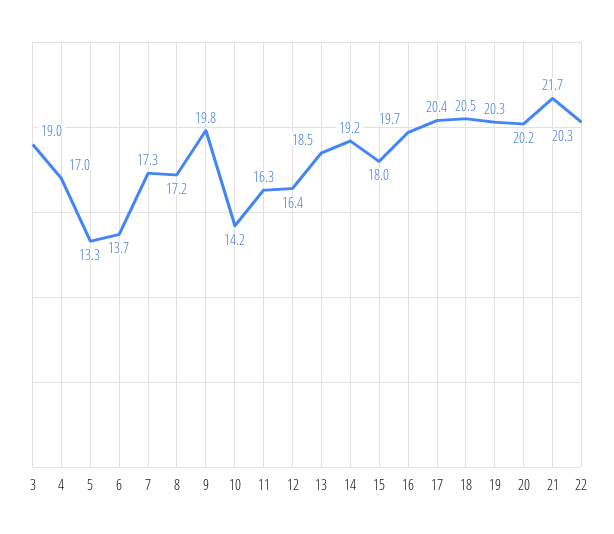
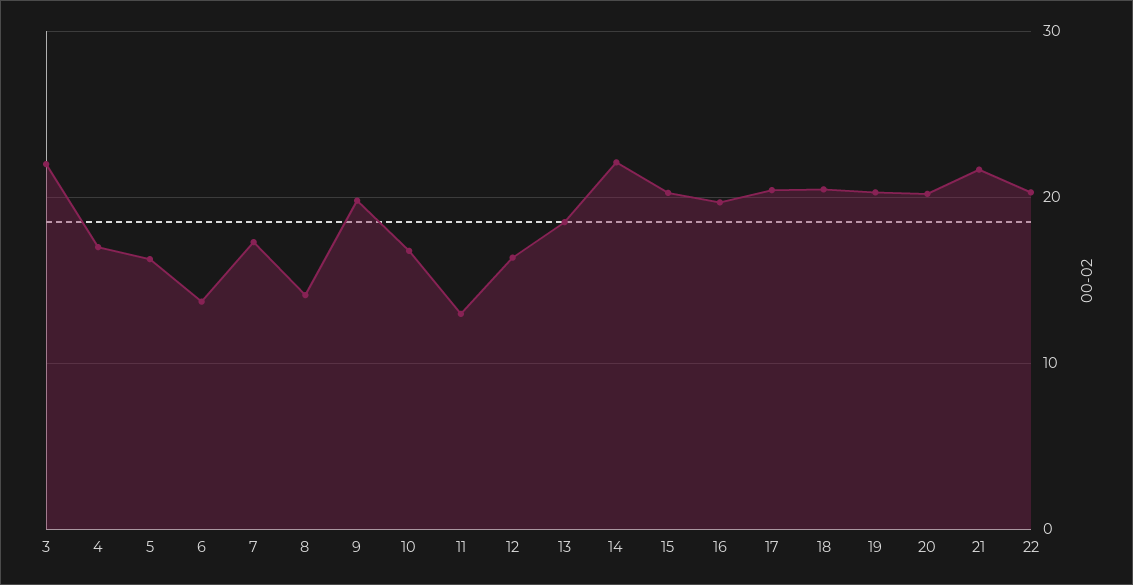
  {
-   "3": 19,
+   "3": 22,
    "4": 17,
-   "5": 13.3,
+   "5": 16,
    "6": 13.7,
    "7": 17.3,
-   "8": 17.2,
+   "8": 14,
    "9": 19.8,
-   "10": 14.2,
+   "10": 17,
-   "11": 16.3,
+   "11": 13,
    "12": 16.4,
    "13": 18.5,
-   "14": 19.2,
+   "14": 22,
-   "15": 18,
+   "15": 20,
    "16": 19.7,
    "17": 20.4,
    "18": 20.5,
    "19": 20.3,
    "20": 20.2,
    "21": 21.7,
    "22": 20.3
  }

